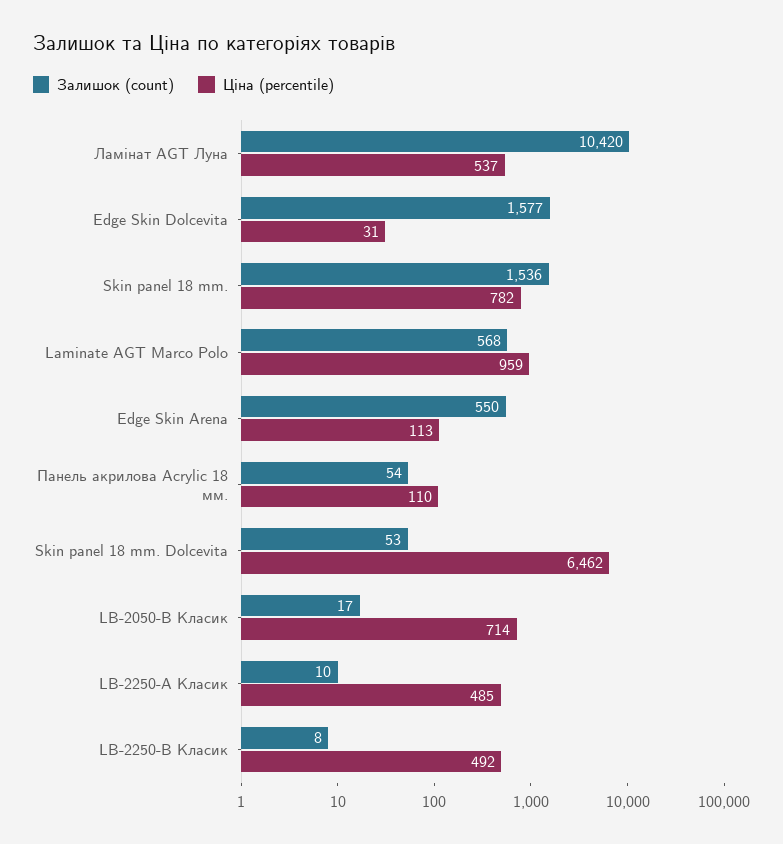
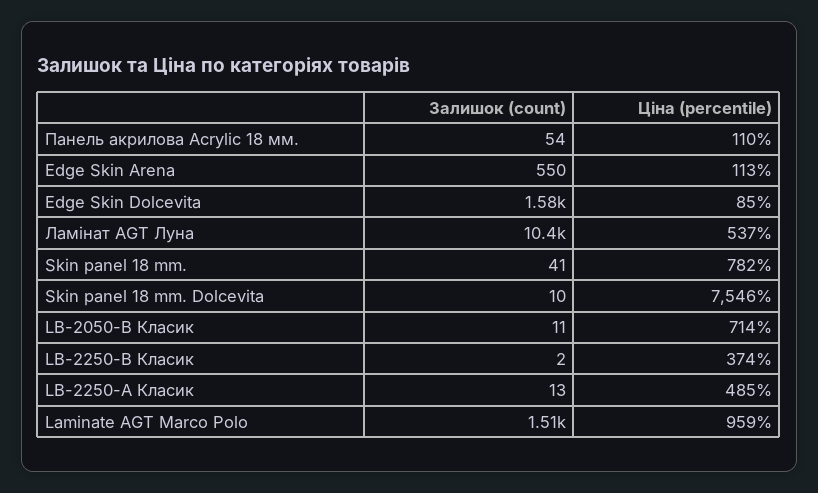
  {
    "Залишок (count)": {
      "Ламінат AGT Луна": 10420,
      "Edge Skin Dolcevita": 1577,
-     "Skin panel 18 mm.": 1536,
+     "Skin panel 18 mm.": 41,
-     "Laminate AGT Marco Polo": 568,
+     "Laminate AGT Marco Polo": 1510,
      "Edge Skin Arena": 550,
      "Панель акрилова Acrylic 18 мм.": 54,
-     "Skin panel 18 mm. Dolcevita": 53,
+     "Skin panel 18 mm. Dolcevita": 10,
-     "LB-2050-В Класик": 17,
+     "LB-2050-В Класик": 11,
-     "LB-2250-А Класик": 10,
+     "LB-2250-А Класик": 13,
-     "LB-2250-В Класик": 8
+     "LB-2250-В Класик": 2
    },
    "Ціна (percentile)": {
      "Ламінат AGT Луна": 537,
-     "Edge Skin Dolcevita": 31,
+     "Edge Skin Dolcevita": 85,
      "Skin panel 18 mm.": 782,
      "Laminate AGT Marco Polo": 959,
      "Edge Skin Arena": 113,
      "Панель акрилова Acrylic 18 мм.": 110,
-     "Skin panel 18 mm. Dolcevita": 6462,
+     "Skin panel 18 mm. Dolcevita": 7546,
      "LB-2050-В Класик": 714,
      "LB-2250-А Класик": 485,
-     "LB-2250-В Класик": 492
+     "LB-2250-В Класик": 374
    }
  }

